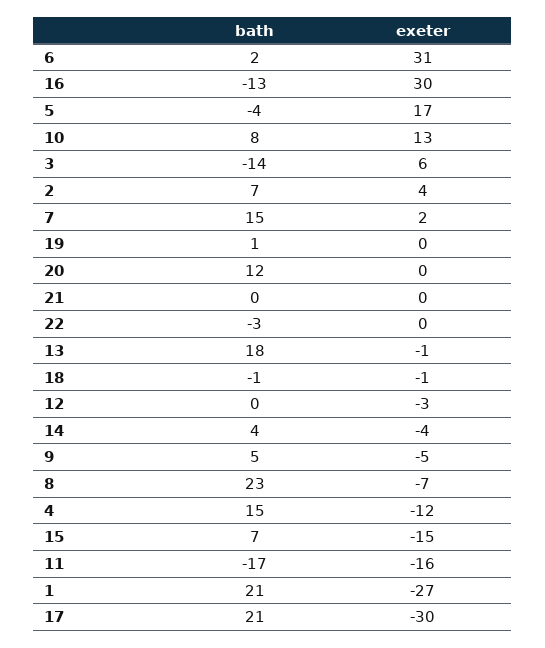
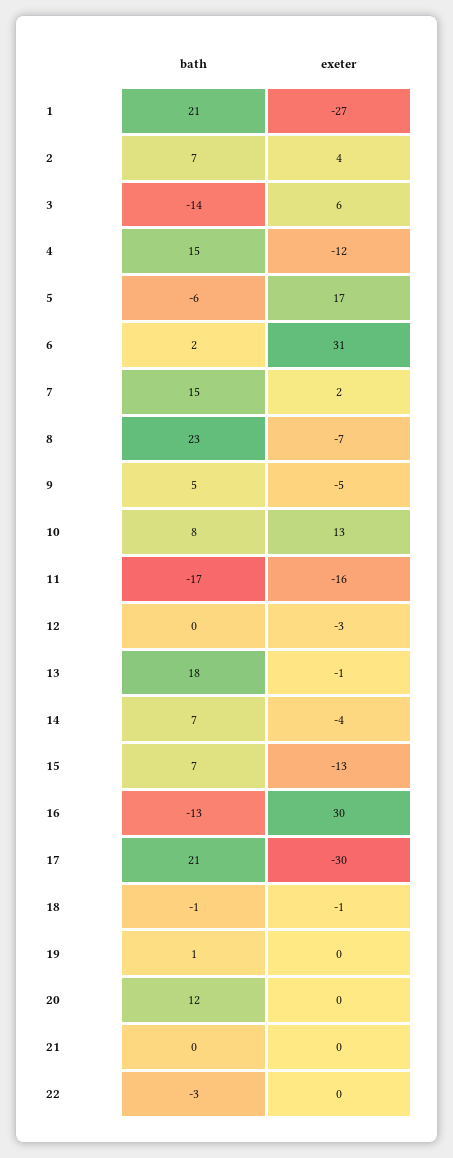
  {
    "bath": {
      "6": 2,
      "16": -13,
-     "5": -4,
+     "5": -6,
      "10": 8,
      "3": -14,
      "2": 7,
      "7": 15,
      "19": 1,
      "20": 12,
      "21": 0,
      "22": -3,
      "13": 18,
      "18": -1,
      "12": 0,
-     "14": 4,
+     "14": 7,
      "9": 5,
      "8": 23,
      "4": 15,
      "15": 7,
      "11": -17,
      "1": 21,
      "17": 21
    },
    "exeter": {
      "6": 31,
      "16": 30,
      "5": 17,
      "10": 13,
      "3": 6,
      "2": 4,
      "7": 2,
      "19": 0,
      "20": 0,
      "21": 0,
      "22": 0,
      "13": -1,
      "18": -1,
      "12": -3,
      "14": -4,
      "9": -5,
      "8": -7,
      "4": -12,
-     "15": -15,
+     "15": -13,
      "11": -16,
      "1": -27,
      "17": -30
    }
  }

